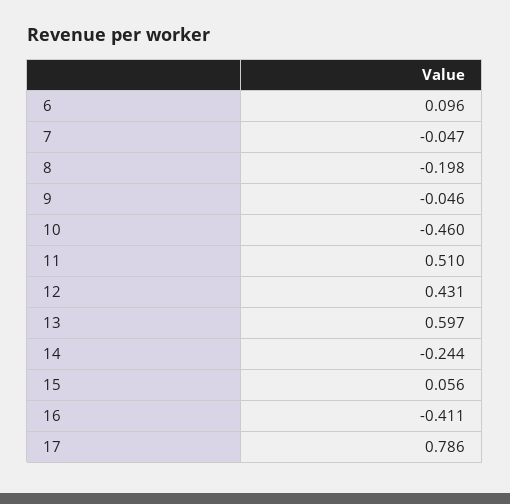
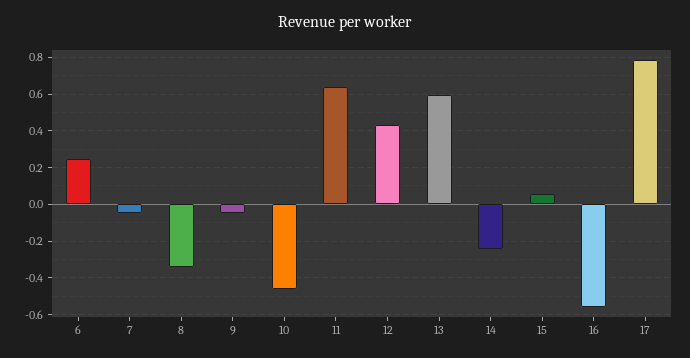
  {
-   "6": 0.096,
+   "6": 0.25,
    "7": -0.047,
-   "8": -0.198,
+   "8": -0.35,
    "9": -0.046,
    "10": -0.46,
-   "11": 0.51,
+   "11": 0.65,
    "12": 0.431,
    "13": 0.597,
    "14": -0.244,
    "15": 0.056,
-   "16": -0.411,
+   "16": -0.55,
    "17": 0.786
  }

